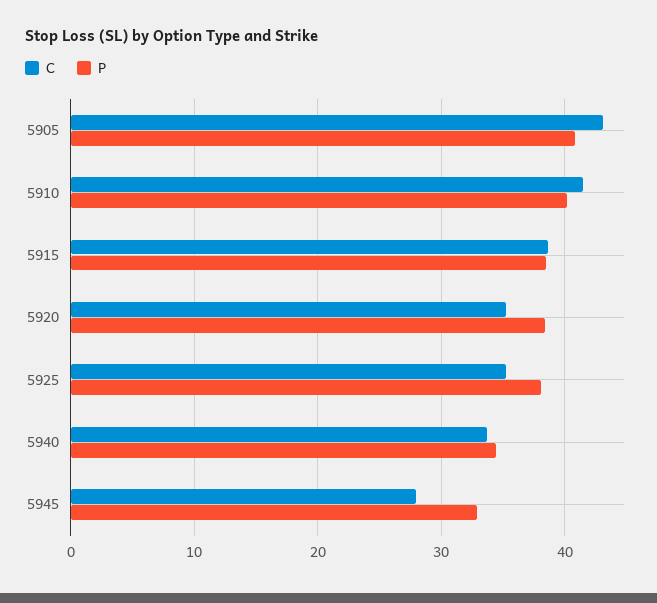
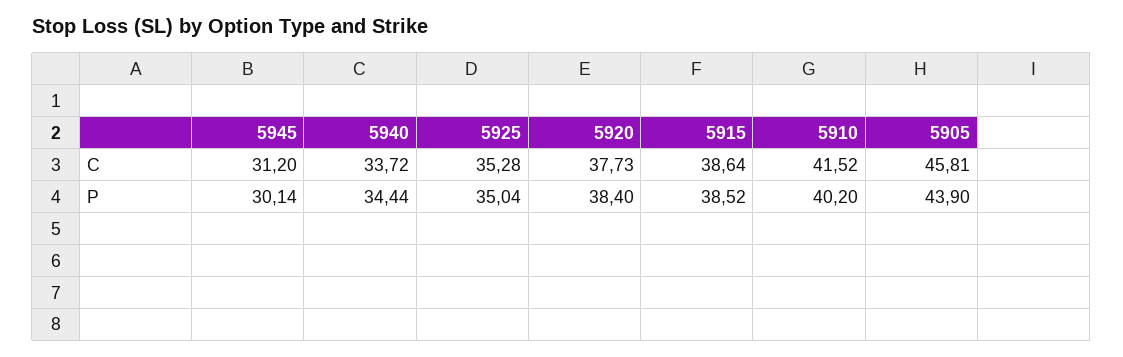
  {
    "C": {
-     "5905": 43,
+     "5905": 45.81,
      "5910": 41.52,
      "5915": 38.64,
-     "5920": 35,
+     "5920": 37.73,
      "5925": 35.28,
      "5940": 33.72,
-     "5945": 28
+     "5945": 31.2
    },
    "P": {
-     "5905": 41,
+     "5905": 43.9,
      "5910": 40.2,
      "5915": 38.52,
      "5920": 38.4,
-     "5925": 38,
+     "5925": 35.04,
      "5940": 34.44,
-     "5945": 33
+     "5945": 30.14
    }
  }

